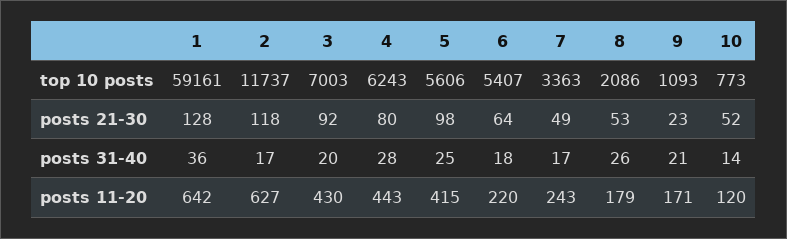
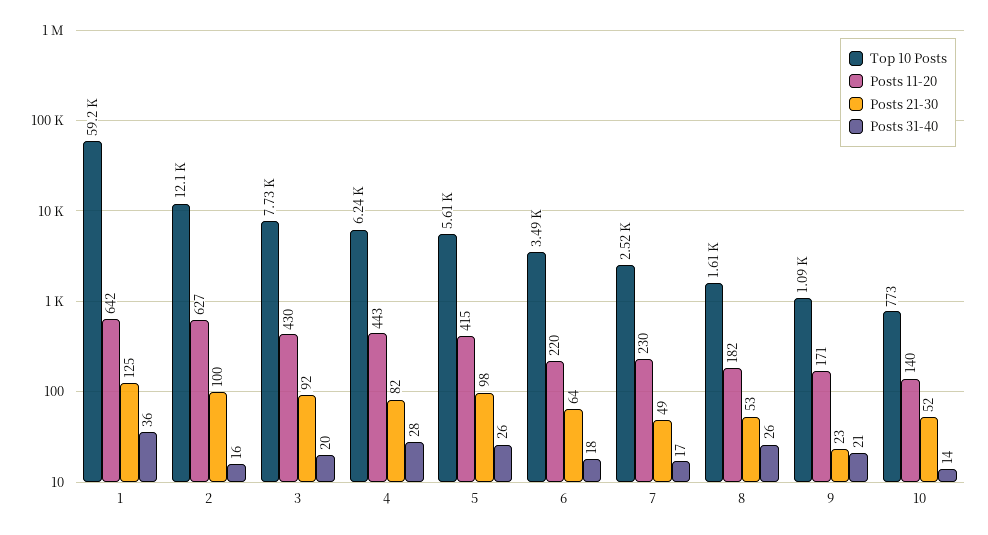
  {
    "top 10 posts": {
      "1": 59161,
-     "2": 11737,
+     "2": 12100,
-     "3": 7003,
+     "3": 7730,
      "4": 6243,
      "5": 5606,
-     "6": 5407,
+     "6": 3490,
-     "7": 3363,
+     "7": 2520,
-     "8": 2086,
+     "8": 1610,
      "9": 1093,
      "10": 773
    },
    "posts 21-30": {
-     "1": 128,
+     "1": 125,
-     "2": 118,
+     "2": 100,
      "3": 92,
-     "4": 80,
+     "4": 82,
      "5": 98,
      "6": 64,
      "7": 49,
      "8": 53,
      "9": 23,
      "10": 52
    },
    "posts 31-40": {
      "1": 36,
-     "2": 17,
+     "2": 16,
      "3": 20,
      "4": 28,
-     "5": 25,
+     "5": 26,
      "6": 18,
      "7": 17,
      "8": 26,
      "9": 21,
      "10": 14
    },
    "posts 11-20": {
      "1": 642,
      "2": 627,
      "3": 430,
      "4": 443,
      "5": 415,
      "6": 220,
-     "7": 243,
+     "7": 230,
-     "8": 179,
+     "8": 182,
      "9": 171,
-     "10": 120
+     "10": 140
    }
  }

